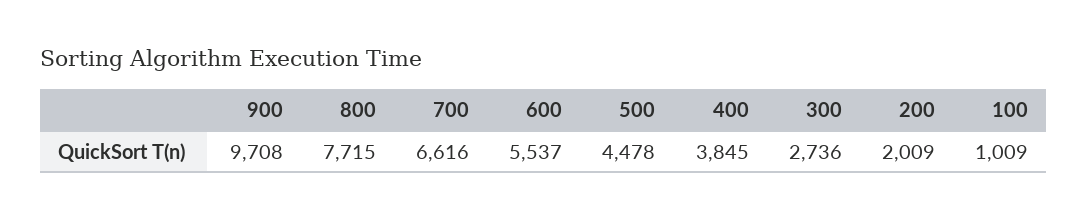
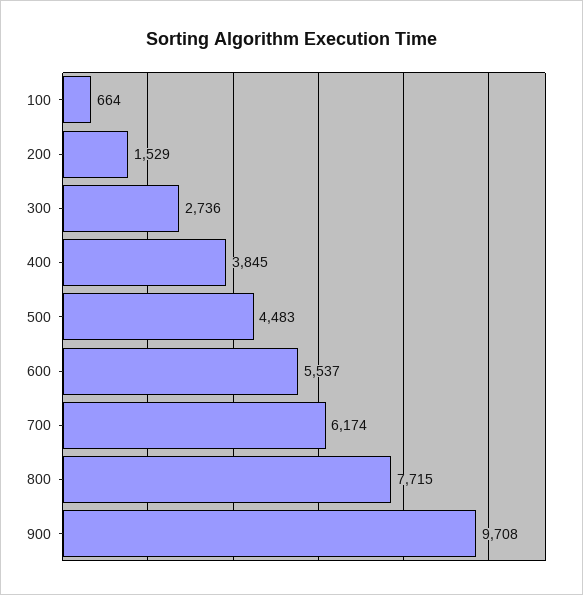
  {
    "900": 9708,
    "800": 7715,
-   "700": 6616,
+   "700": 6174,
    "600": 5537,
-   "500": 4478,
+   "500": 4483,
    "400": 3845,
    "300": 2736,
-   "200": 2009,
+   "200": 1529,
-   "100": 1009
+   "100": 664
  }

